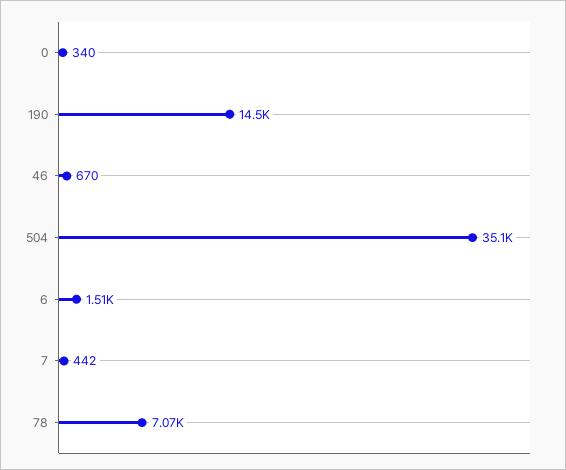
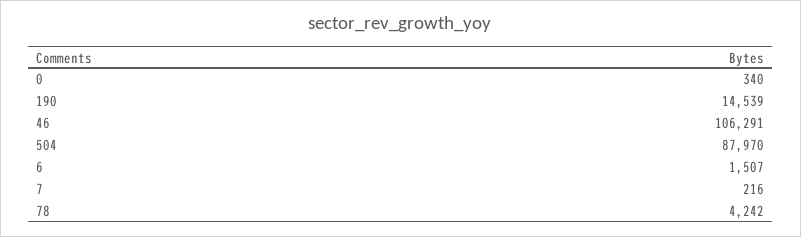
  {
    "0": 340,
    "190": 14539,
-   "46": 670,
+   "46": 106291,
-   "504": 35100,
+   "504": 87970,
    "6": 1507,
-   "7": 442,
+   "7": 216,
-   "78": 7070
+   "78": 4242
  }

